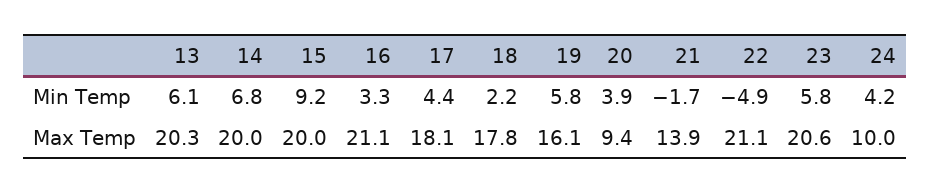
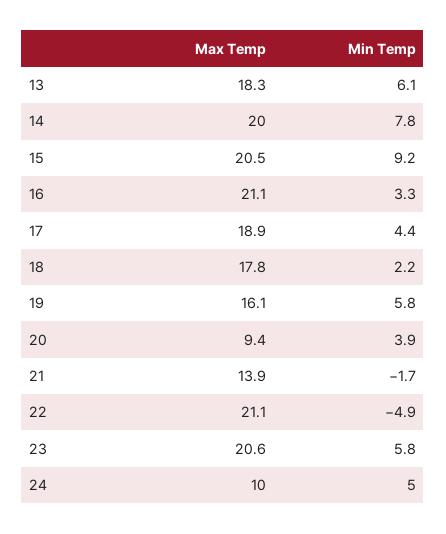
  {
    "13": {
      "Min Temp": 6.1,
-     "Max Temp": 20.3
+     "Max Temp": 18.3
    },
    "14": {
-     "Min Temp": 6.8,
+     "Min Temp": 7.8,
      "Max Temp": 20
    },
    "15": {
      "Min Temp": 9.2,
-     "Max Temp": 20
+     "Max Temp": 20.5
    },
    "16": {
      "Min Temp": 3.3,
      "Max Temp": 21.1
    },
    "17": {
      "Min Temp": 4.4,
-     "Max Temp": 18.1
+     "Max Temp": 18.9
    },
    "18": {
      "Min Temp": 2.2,
      "Max Temp": 17.8
    },
    "19": {
      "Min Temp": 5.8,
      "Max Temp": 16.1
    },
    "20": {
      "Min Temp": 3.9,
      "Max Temp": 9.4
    },
    "21": {
      "Min Temp": -1.7,
      "Max Temp": 13.9
    },
    "22": {
      "Min Temp": -4.9,
      "Max Temp": 21.1
    },
    "23": {
      "Min Temp": 5.8,
      "Max Temp": 20.6
    },
    "24": {
-     "Min Temp": 4.2,
+     "Min Temp": 5,
      "Max Temp": 10
    }
  }

